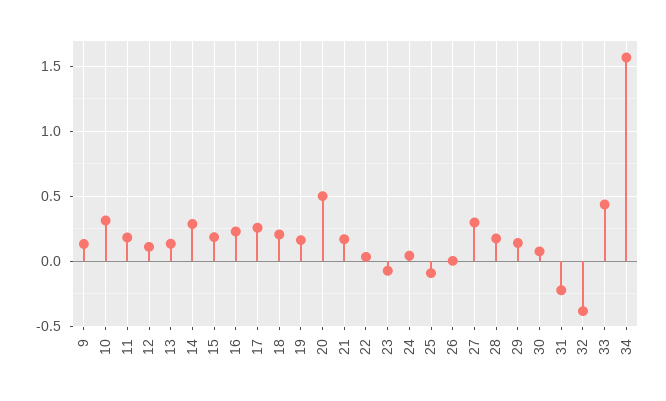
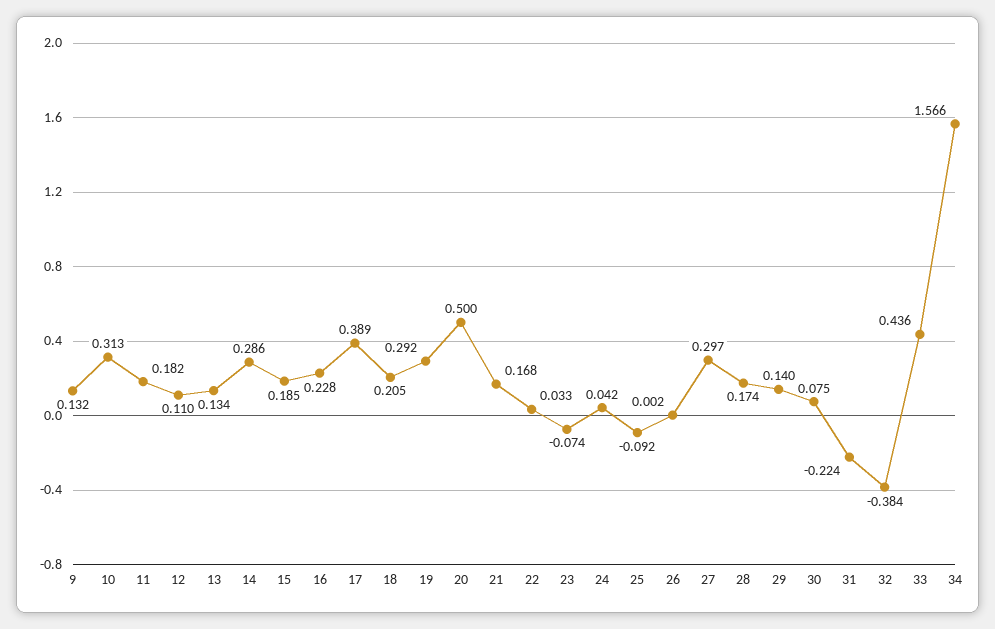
  {
    "9": 0.132,
    "10": 0.313,
    "11": 0.182,
    "12": 0.11,
    "13": 0.134,
    "14": 0.286,
    "15": 0.185,
    "16": 0.228,
-   "17": 0.25,
+   "17": 0.389,
    "18": 0.205,
-   "19": 0.15,
+   "19": 0.292,
    "20": 0.5,
    "21": 0.168,
    "22": 0.033,
    "23": -0.074,
    "24": 0.042,
    "25": -0.092,
    "26": 0.002,
    "27": 0.297,
    "28": 0.174,
    "29": 0.14,
    "30": 0.075,
    "31": -0.224,
    "32": -0.384,
    "33": 0.436,
    "34": 1.566
  }

